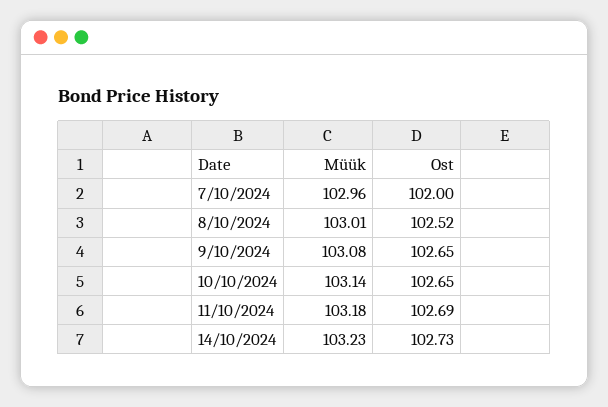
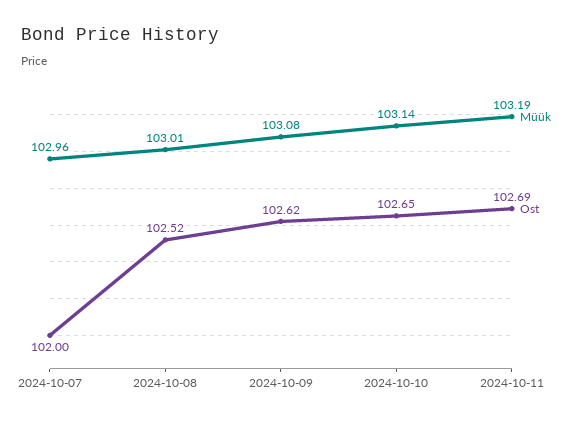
  {
    "Müük": {
      "7/10/2024": 102.96,
      "8/10/2024": 103.01,
      "9/10/2024": 103.08,
      "10/10/2024": 103.14,
-     "11/10/2024": 103.18,
+     "11/10/2024": 103.19
-     "14/10/2024": 103.23
    },
    "Ost": {
      "7/10/2024": 102,
      "8/10/2024": 102.52,
-     "9/10/2024": 102.65,
+     "9/10/2024": 102.62,
      "10/10/2024": 102.65,
-     "11/10/2024": 102.69,
+     "11/10/2024": 102.69
-     "14/10/2024": 102.73
    }
  }

